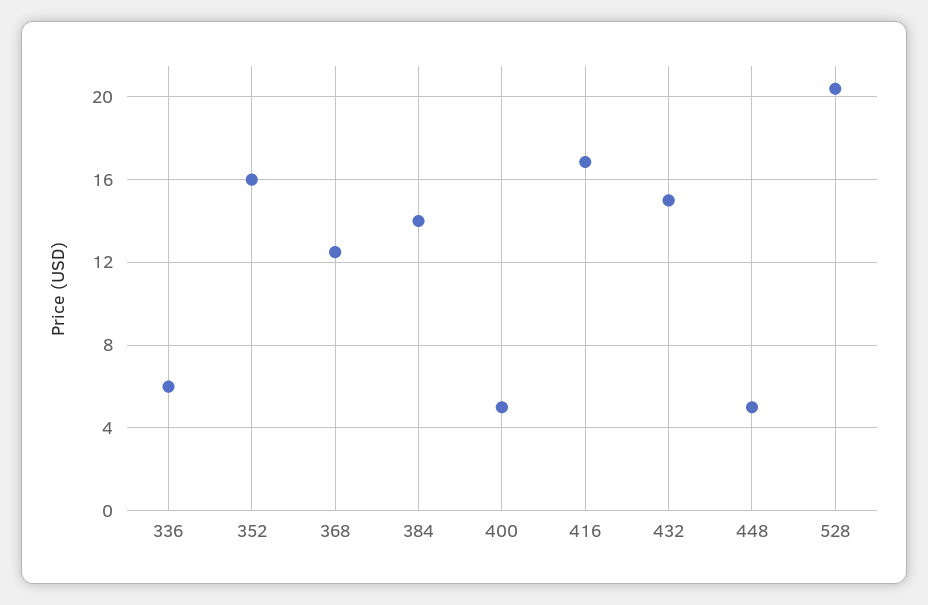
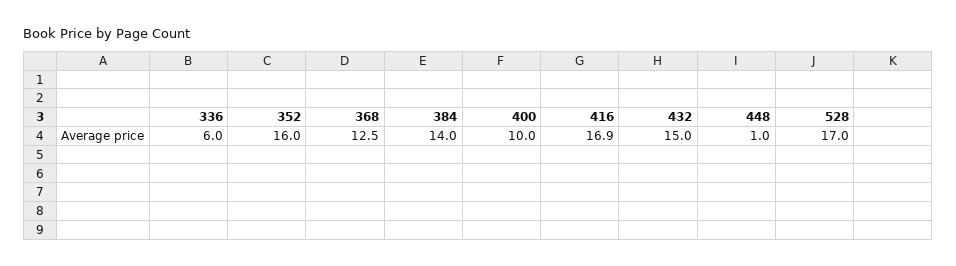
  {
    "336": 6,
    "352": 16,
    "368": 12.5,
    "384": 14,
-   "400": 5,
+   "400": 10,
    "416": 16.9,
    "432": 15,
-   "448": 5,
+   "448": 1,
-   "528": 20.5
+   "528": 17
  }

